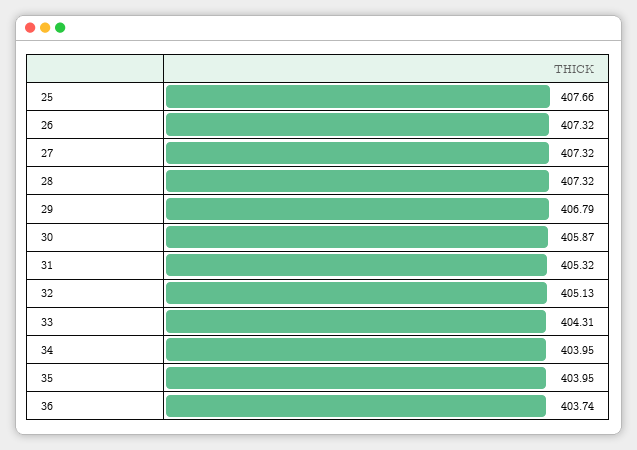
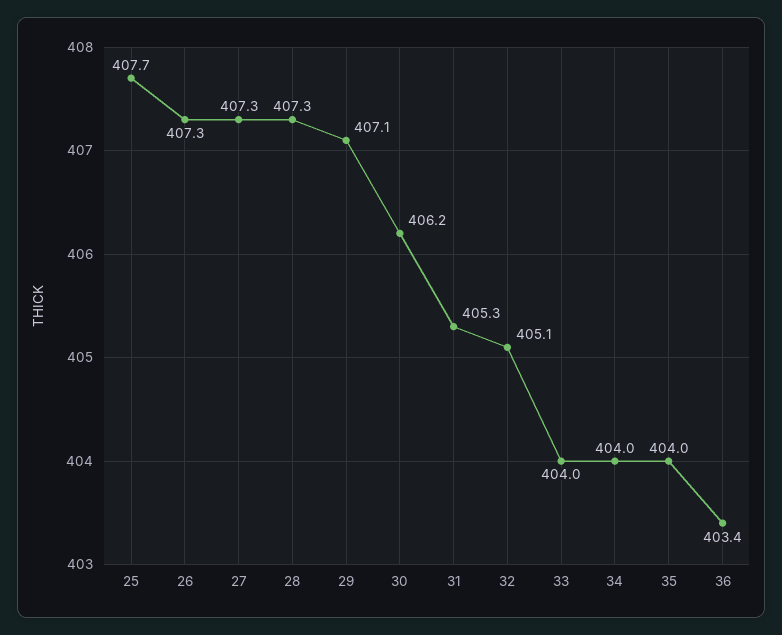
  {
    "25": 407.66,
    "26": 407.32,
    "27": 407.32,
    "28": 407.32,
-   "29": 406.79,
+   "29": 407.1,
-   "30": 405.87,
+   "30": 406.2,
    "31": 405.32,
    "32": 405.13,
-   "33": 404.31,
+   "33": 404,
    "34": 403.95,
    "35": 403.95,
-   "36": 403.74
+   "36": 403.4
  }

